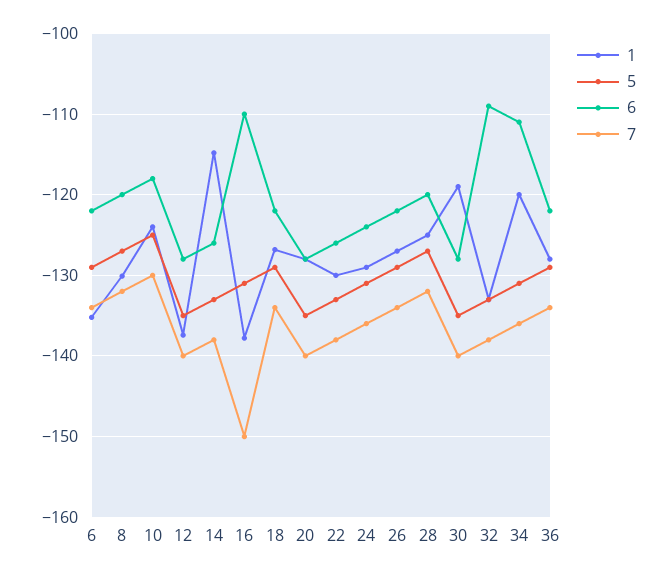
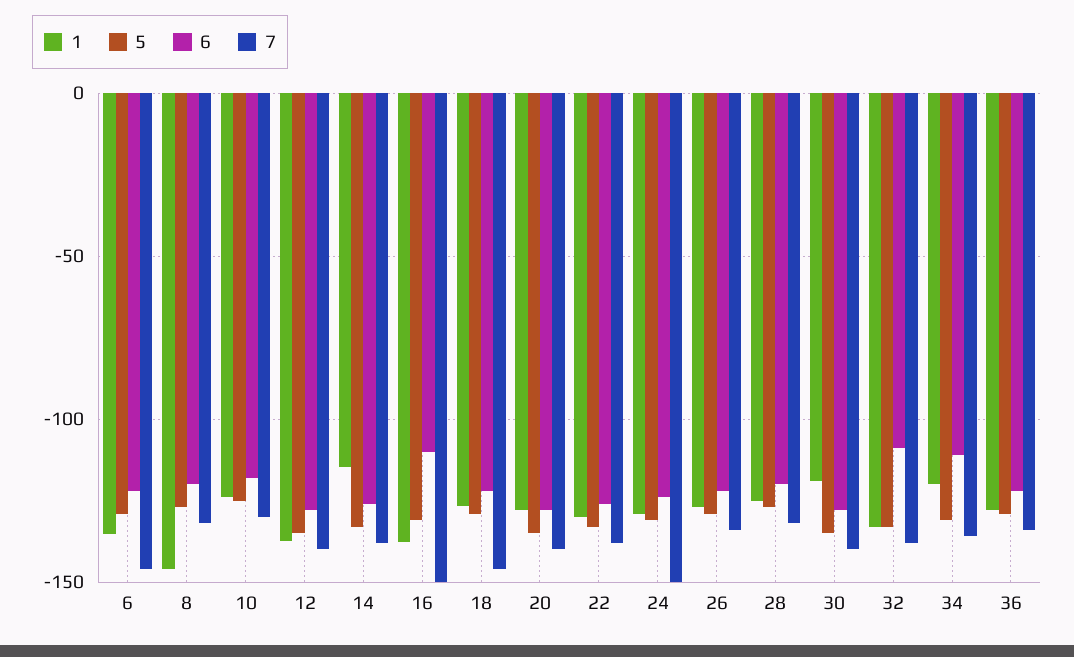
  {
    "1": {
      "6": -135,
-     "8": -130,
+     "8": -145,
      "10": -124,
      "12": -137,
      "14": -115,
      "16": -138,
      "18": -127,
      "20": -128,
      "22": -130,
      "24": -129,
      "26": -127,
      "28": -125,
      "30": -119,
      "32": -133,
      "34": -120,
      "36": -128
    },
    "5": {
      "6": -129,
      "8": -127,
      "10": -125,
      "12": -135,
      "14": -133,
      "16": -131,
      "18": -129,
      "20": -135,
      "22": -133,
      "24": -131,
      "26": -129,
      "28": -127,
      "30": -135,
      "32": -133,
      "34": -131,
      "36": -129
    },
    "6": {
      "6": -122,
      "8": -120,
      "10": -118,
      "12": -128,
      "14": -126,
      "16": -110,
      "18": -122,
      "20": -128,
      "22": -126,
      "24": -124,
      "26": -122,
      "28": -120,
      "30": -128,
      "32": -109,
      "34": -111,
      "36": -122
    },
    "7": {
-     "6": -134,
+     "6": -145,
      "8": -132,
      "10": -130,
      "12": -140,
      "14": -138,
      "16": -150,
-     "18": -134,
+     "18": -145,
      "20": -140,
      "22": -138,
-     "24": -136,
+     "24": -150,
      "26": -134,
      "28": -132,
      "30": -140,
      "32": -138,
      "34": -136,
      "36": -134
    }
  }

